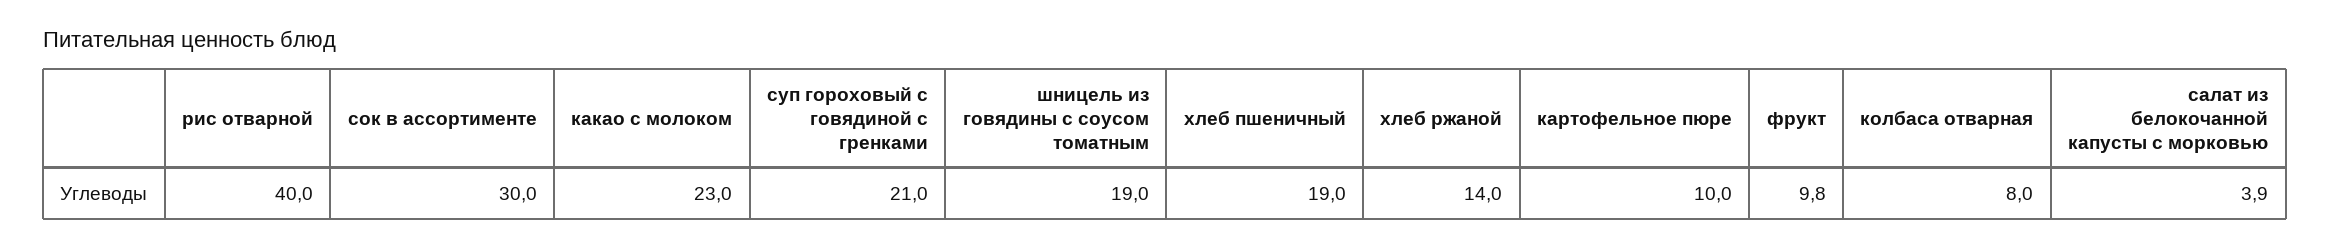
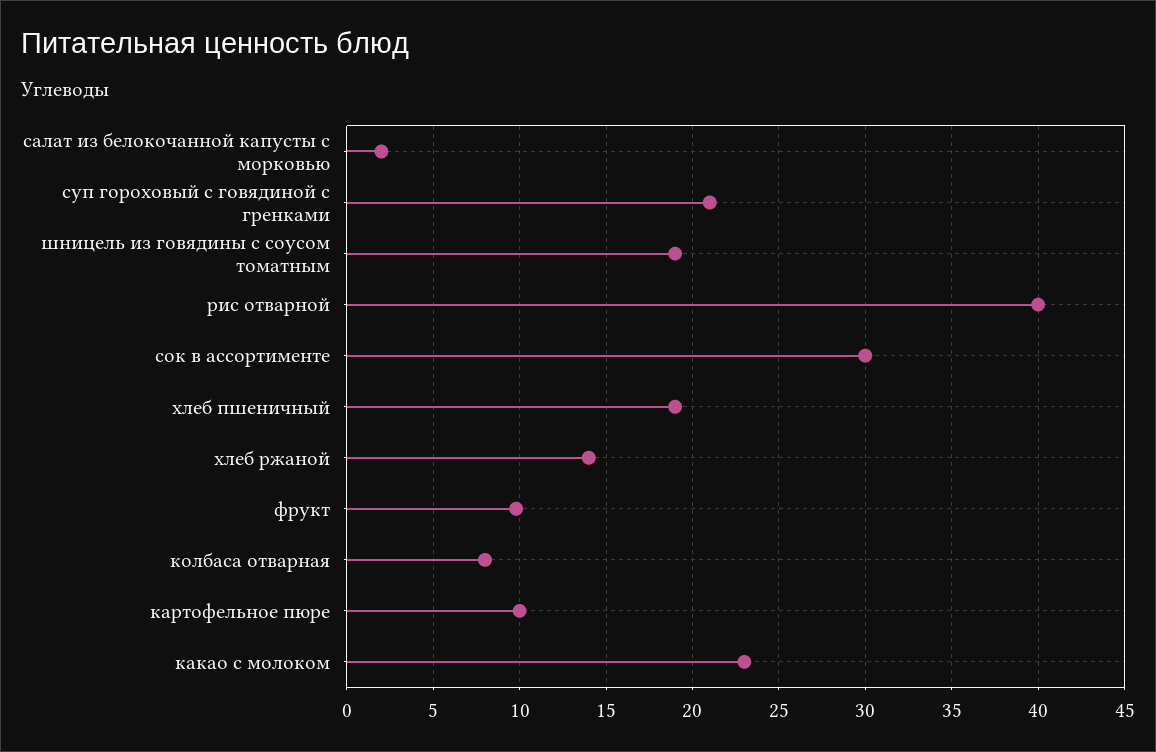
  {
    "рис отварной": 40,
    "сок в ассортименте": 30,
    "какао с молоком": 23,
    "суп гороховый с говядиной с гренками": 21,
    "шницель из говядины с соусом томатным": 19,
    "хлеб пшеничный": 19,
    "хлеб ржаной": 14,
    "картофельное пюре": 10,
    "фрукт": 9.8,
    "колбаса отварная": 8,
-   "салат из белокочанной капусты с морковью": 3.9
+   "салат из белокочанной капусты с морковью": 2
  }

